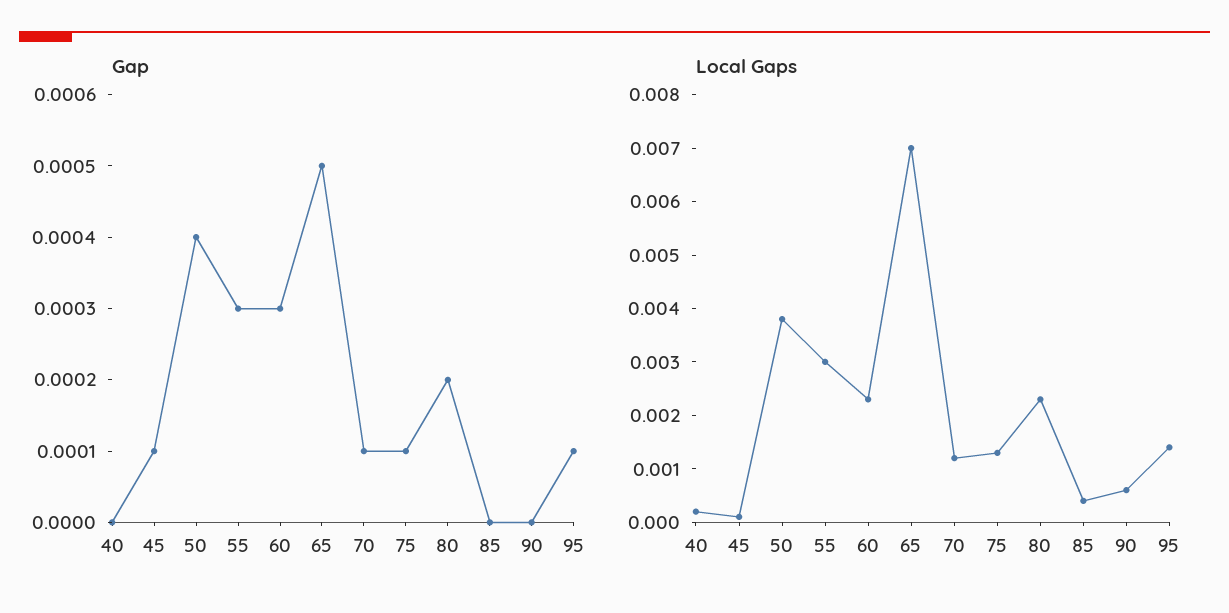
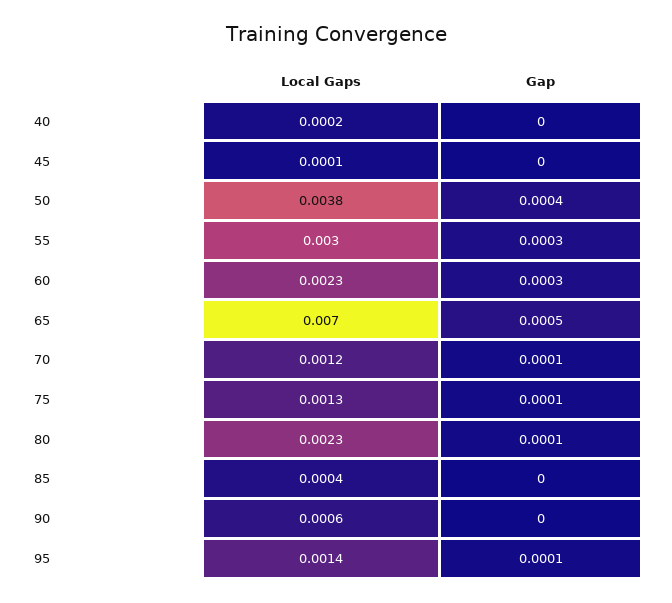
  {
    "Gap": {
      "40": 0,
-     "45": 0.0001,
+     "45": 0,
      "50": 0.0004,
      "55": 0.0003,
      "60": 0.0003,
      "65": 0.0005,
      "70": 0.0001,
      "75": 0.0001,
-     "80": 0.0002,
+     "80": 0.0001,
      "85": 0,
      "90": 0,
      "95": 0.0001
    },
    "Local Gaps": {
      "40": 0.0002,
      "45": 0.0001,
      "50": 0.0038,
      "55": 0.003,
      "60": 0.0023,
      "65": 0.007,
      "70": 0.0012,
      "75": 0.0013,
      "80": 0.0023,
      "85": 0.0004,
      "90": 0.0006,
      "95": 0.0014
    }
  }

